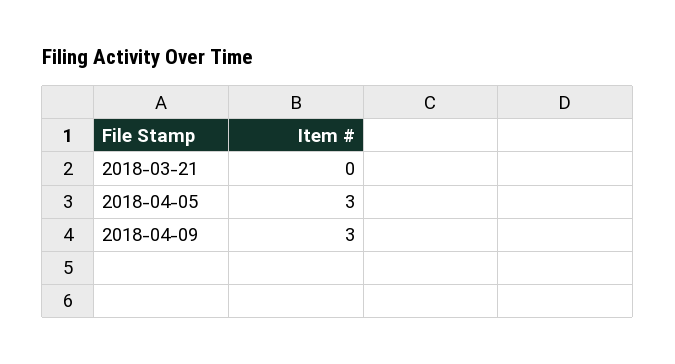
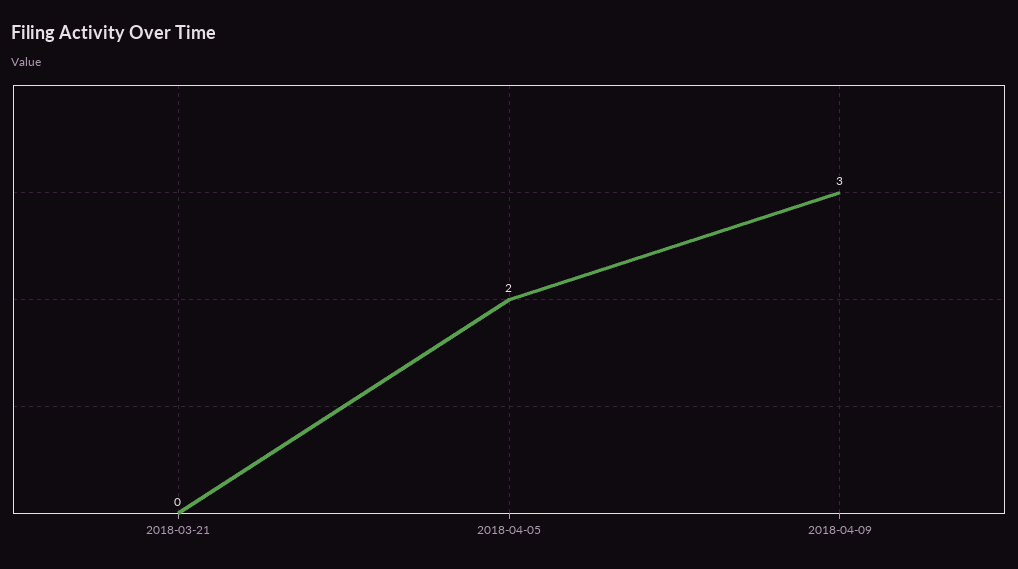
  {
    "2018-03-21": 0,
-   "2018-04-05": 3,
+   "2018-04-05": 2,
    "2018-04-09": 3
  }

